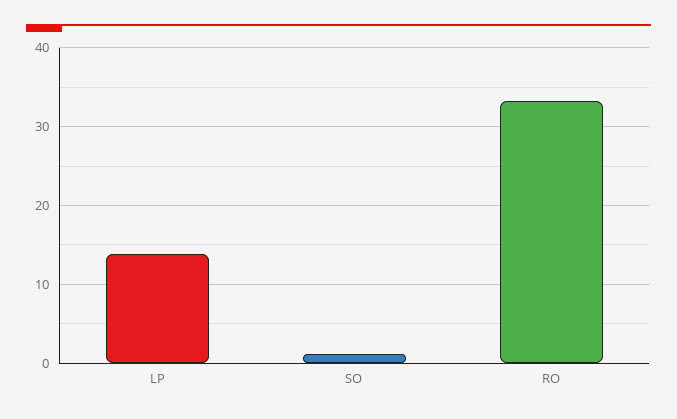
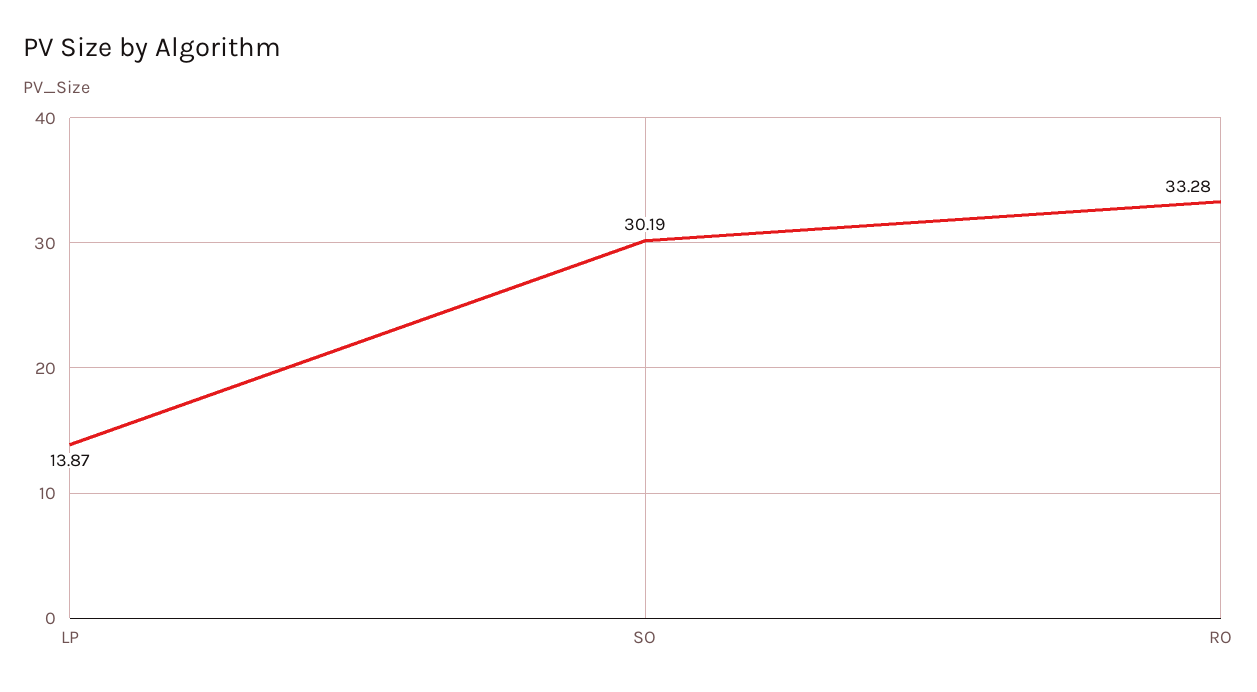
  {
    "LP": 13.87,
-   "SO": 1,
+   "SO": 30.19,
    "RO": 33.28
  }

